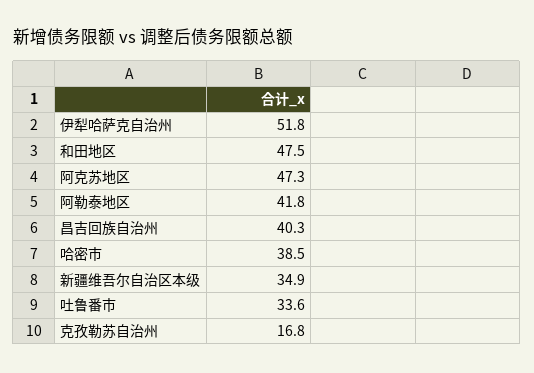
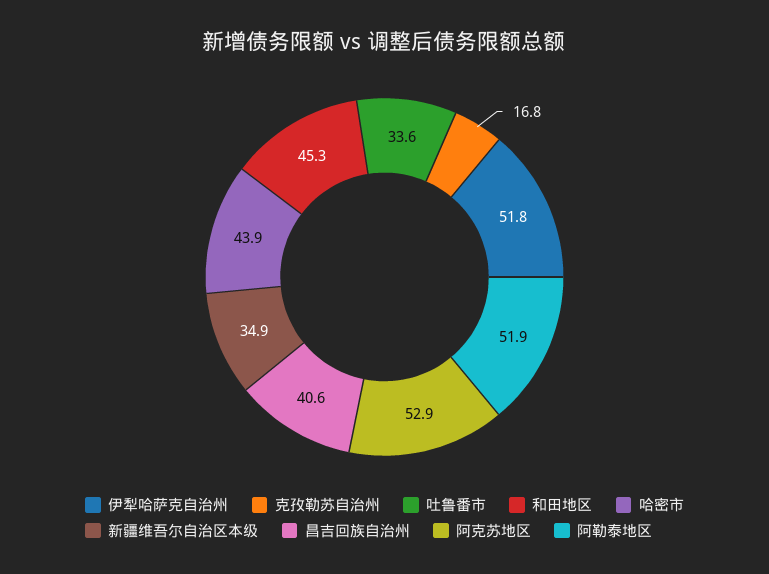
  {
    "伊犁哈萨克自治州": 51.8,
-   "和田地区": 47.5,
+   "和田地区": 45.3,
-   "阿克苏地区": 47.3,
+   "阿克苏地区": 52.9,
-   "阿勒泰地区": 41.8,
+   "阿勒泰地区": 51.9,
-   "昌吉回族自治州": 40.3,
+   "昌吉回族自治州": 40.6,
-   "哈密市": 38.5,
+   "哈密市": 43.9,
    "新疆维吾尔自治区本级": 34.9,
    "吐鲁番市": 33.6,
    "克孜勒苏自治州": 16.8
  }

